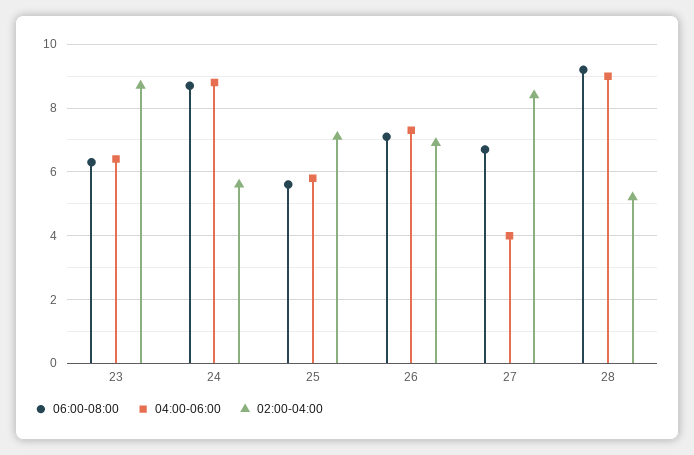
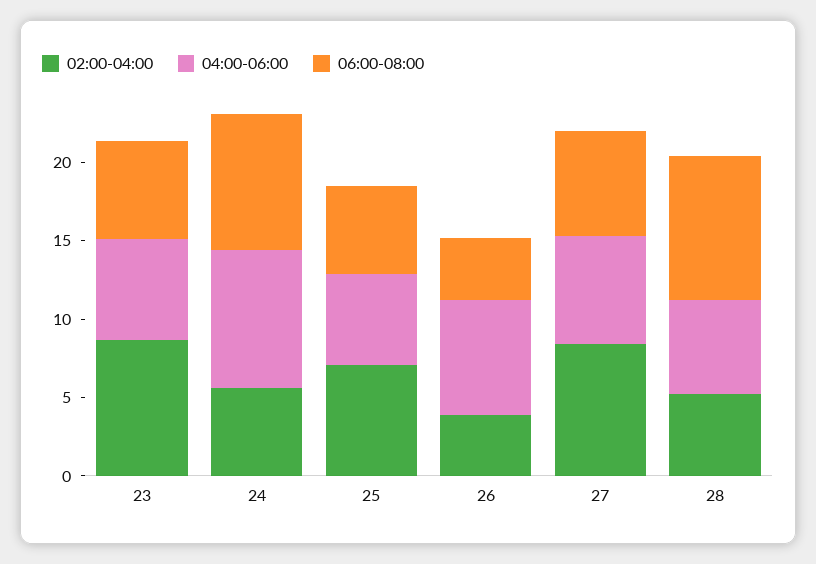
  {
    "06:00-08:00": {
      "23": 6.5,
      "24": 8.5,
      "25": 5.5,
-     "26": 7,
+     "26": 4,
      "27": 6.5,
      "28": 9
    },
    "04:00-06:00": {
      "23": 6.5,
      "24": 9,
      "25": 6,
      "26": 7.5,
-     "27": 4,
+     "27": 7,
-     "28": 9
+     "28": 6
    },
    "02:00-04:00": {
      "23": 8.5,
      "24": 5.5,
      "25": 7,
-     "26": 7,
+     "26": 4,
      "27": 8.5,
      "28": 5
    }
  }

